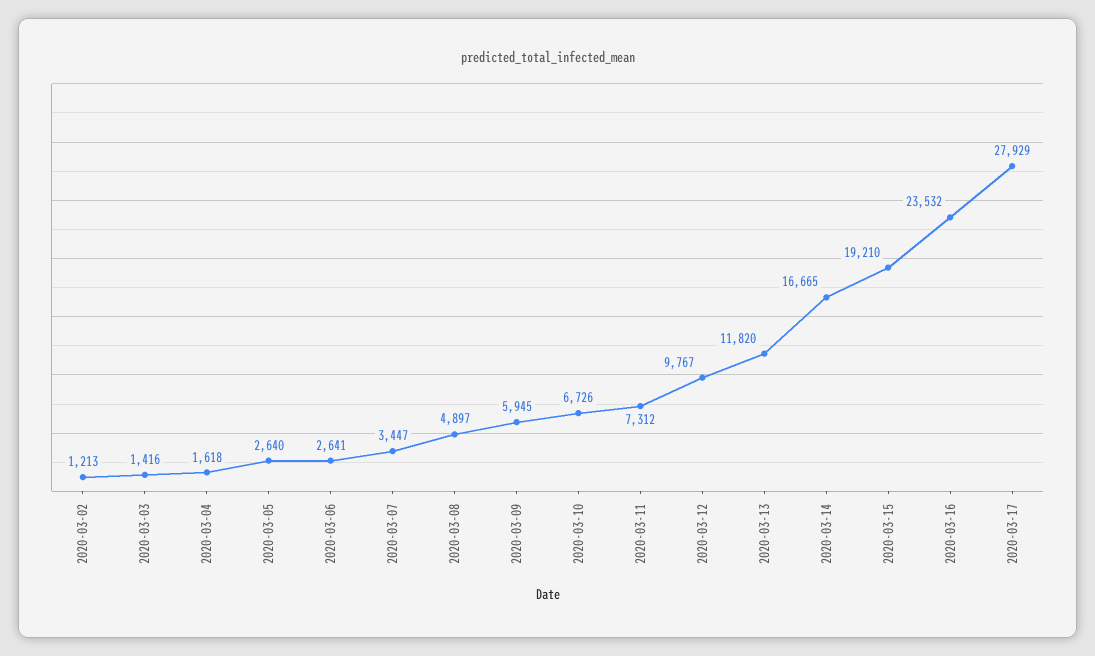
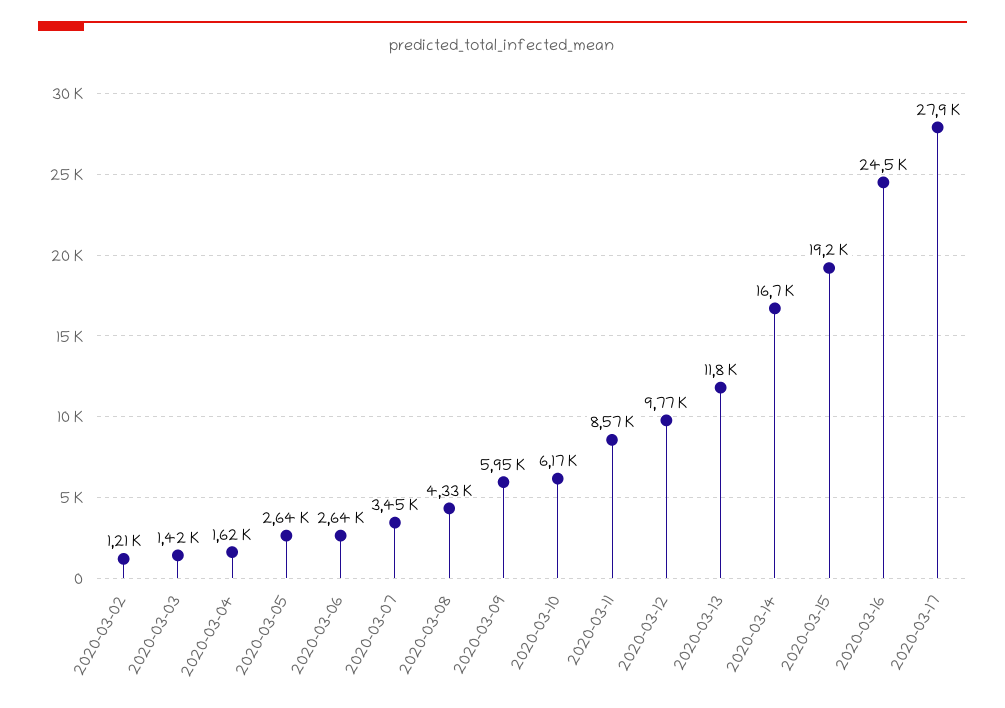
  {
    "2020-03-02": 1213,
    "2020-03-03": 1416,
    "2020-03-04": 1618,
    "2020-03-05": 2640,
    "2020-03-06": 2641,
    "2020-03-07": 3447,
-   "2020-03-08": 4897,
+   "2020-03-08": 4330,
    "2020-03-09": 5945,
-   "2020-03-10": 6726,
+   "2020-03-10": 6170,
-   "2020-03-11": 7312,
+   "2020-03-11": 8570,
    "2020-03-12": 9767,
    "2020-03-13": 11820,
    "2020-03-14": 16665,
    "2020-03-15": 19210,
-   "2020-03-16": 23532,
+   "2020-03-16": 24500,
    "2020-03-17": 27929
  }

